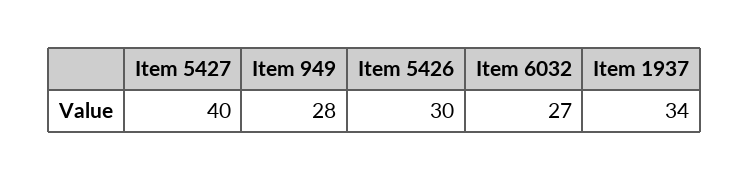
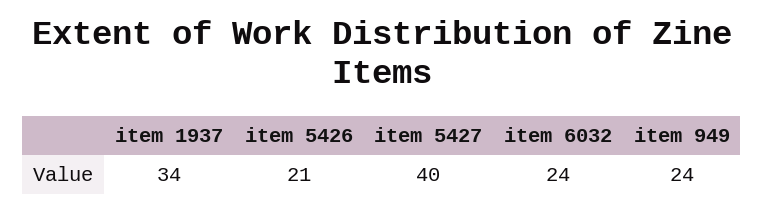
  {
    "Item 5427": 40,
-   "Item 949": 28,
+   "Item 949": 24,
-   "Item 5426": 30,
+   "Item 5426": 21,
-   "Item 6032": 27,
+   "Item 6032": 24,
    "Item 1937": 34
  }

